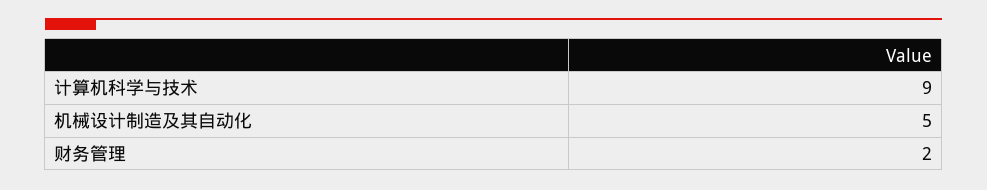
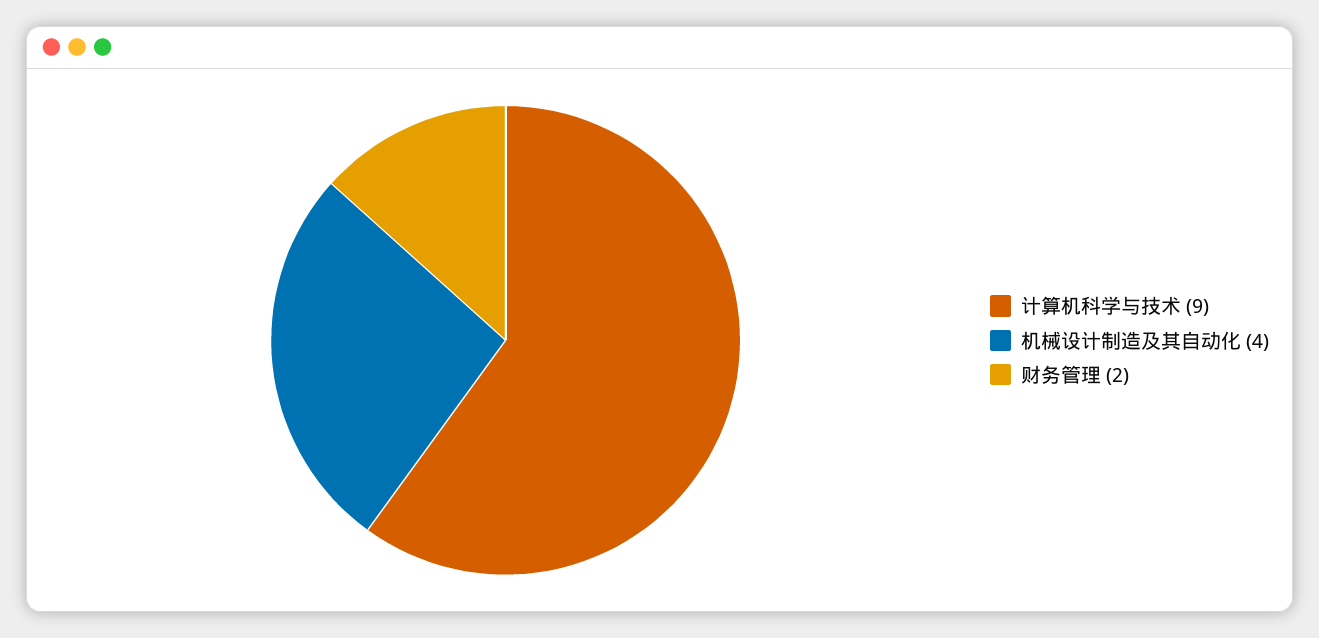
  {
    "计算机科学与技术": 9,
-   "机械设计制造及其自动化": 5,
+   "机械设计制造及其自动化": 4,
    "财务管理": 2
  }

